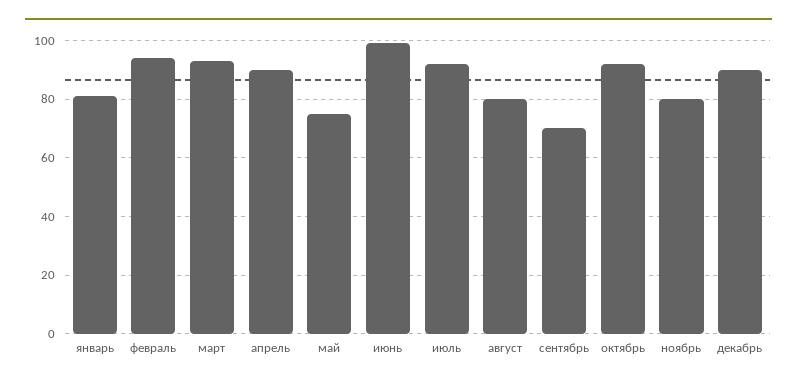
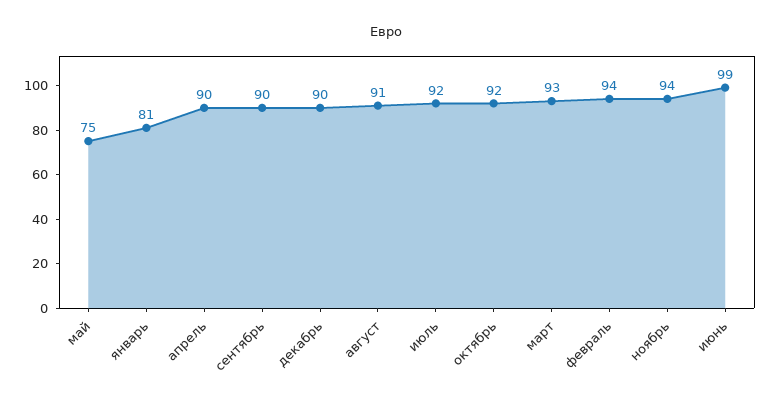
  {
    "январь": 81,
    "февраль": 94,
    "март": 93,
    "апрель": 90,
    "май": 75,
    "июнь": 99,
    "июль": 92,
-   "август": 80,
+   "август": 91,
-   "сентябрь": 70,
+   "сентябрь": 90,
    "октябрь": 92,
-   "ноябрь": 80,
+   "ноябрь": 94,
    "декабрь": 90
  }

